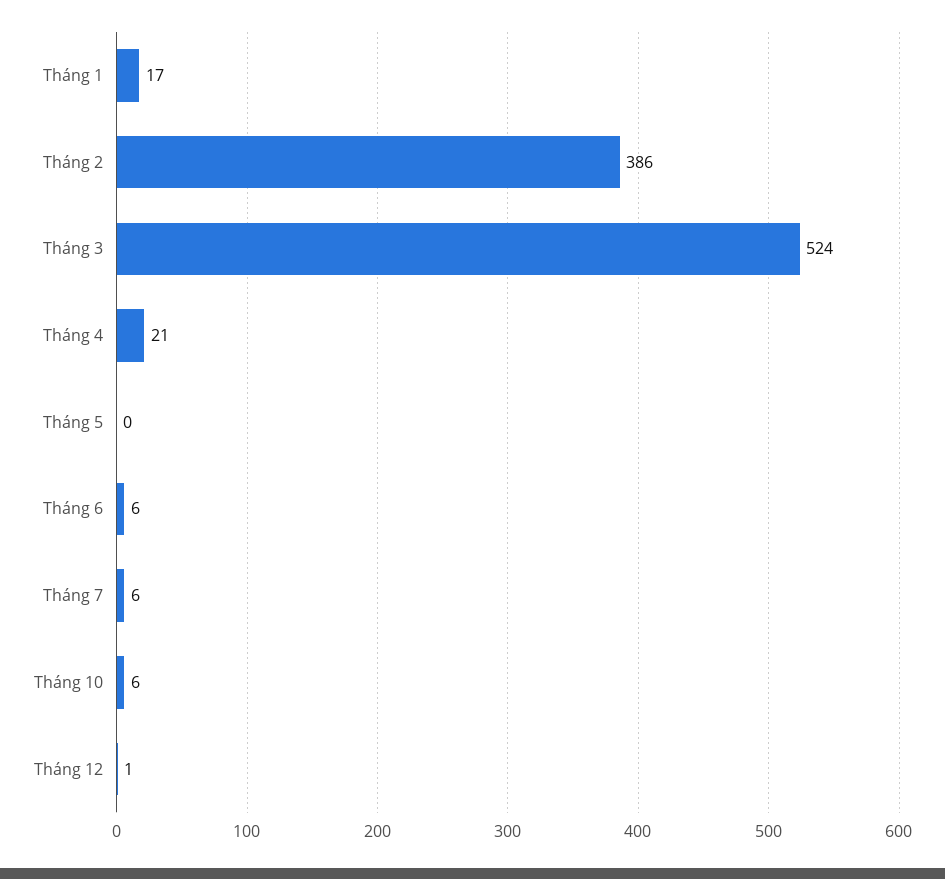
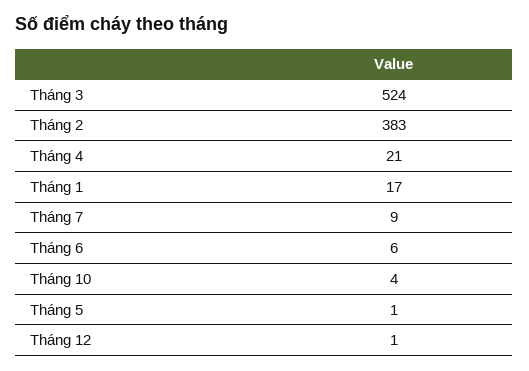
  {
    "Tháng 1": 17,
-   "Tháng 2": 386,
+   "Tháng 2": 383,
    "Tháng 3": 524,
    "Tháng 4": 21,
-   "Tháng 5": 0,
+   "Tháng 5": 1,
    "Tháng 6": 6,
-   "Tháng 7": 6,
+   "Tháng 7": 9,
-   "Tháng 10": 6,
+   "Tháng 10": 4,
    "Tháng 12": 1
  }

